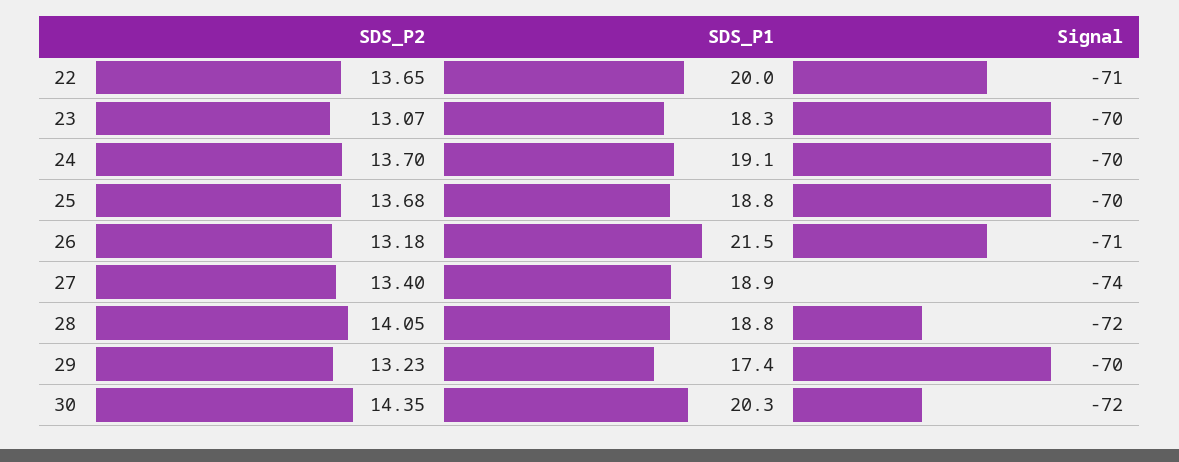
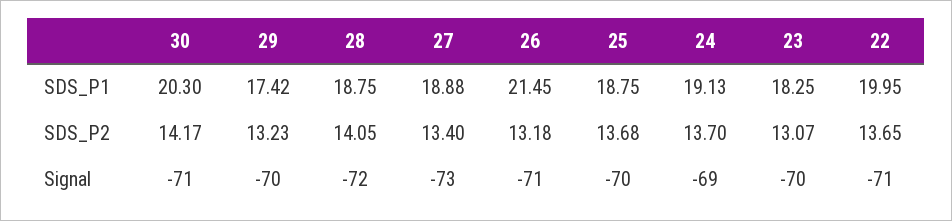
  {
    "SDS_P2": {
      "22": 13.65,
      "23": 13.07,
      "24": 13.7,
      "25": 13.68,
      "26": 13.18,
      "27": 13.4,
      "28": 14.05,
      "29": 13.23,
-     "30": 14.35
+     "30": 14.17
    },
    "SDS_P1": {
      "22": 19.95,
      "23": 18.25,
      "24": 19.13,
      "25": 18.75,
      "26": 21.45,
      "27": 18.88,
      "28": 18.75,
      "29": 17.42,
      "30": 20.3
    },
    "Signal": {
      "22": -71,
      "23": -70,
-     "24": -70,
+     "24": -69,
      "25": -70,
      "26": -71,
-     "27": -74,
+     "27": -73,
      "28": -72,
      "29": -70,
-     "30": -72
+     "30": -71
    }
  }

